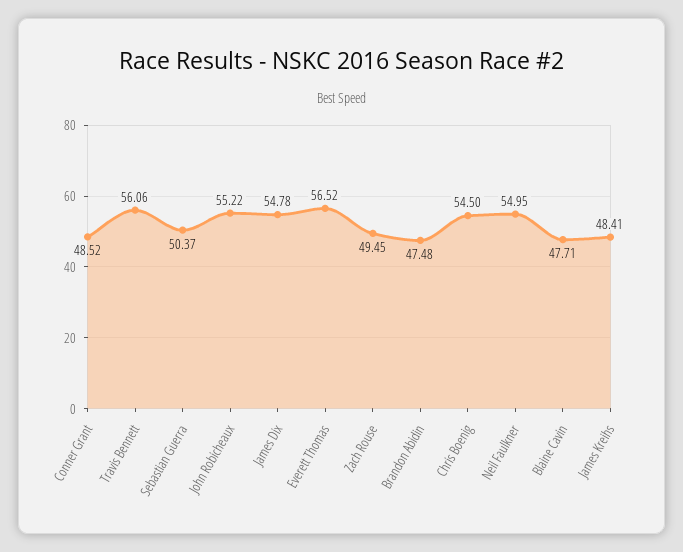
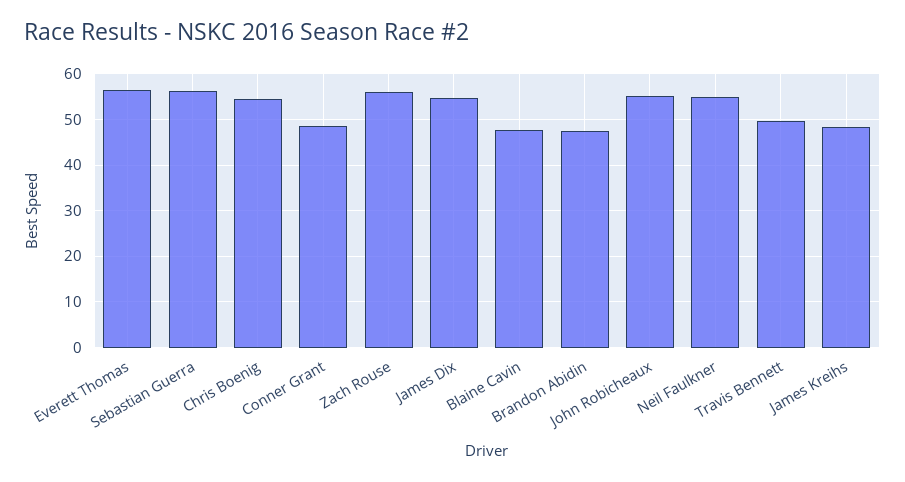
  {
    "Conner Grant": 48.52,
-   "Travis Bennett": 56.06,
+   "Travis Bennett": 50,
-   "Sebastian Guerra": 50.37,
+   "Sebastian Guerra": 56,
    "John Robicheaux": 55.22,
    "James Dix": 54.78,
    "Everett Thomas": 56.52,
-   "Zach Rouse": 49.45,
+   "Zach Rouse": 56,
    "Brandon Abidin": 47.48,
    "Chris Boenig": 54.5,
    "Neil Faulkner": 54.95,
    "Blaine Cavin": 47.71,
    "James Kreihs": 48.41
  }

